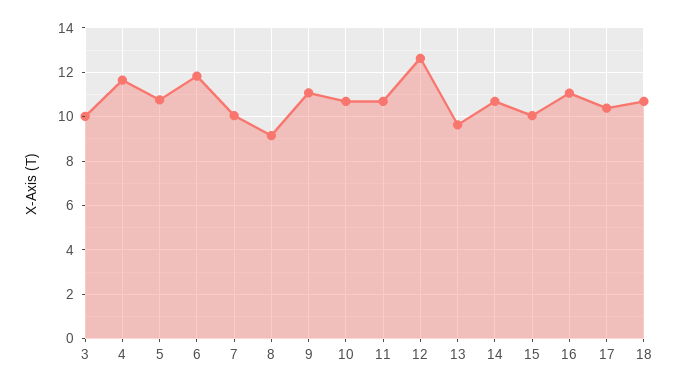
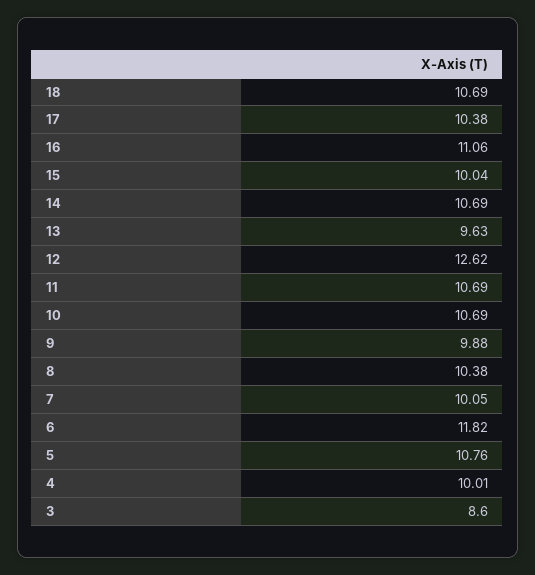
  {
-   "3": 10,
+   "3": 8.6,
-   "4": 11.5,
+   "4": 10.01,
    "5": 10.76,
    "6": 11.82,
    "7": 10.05,
-   "8": 9,
+   "8": 10.38,
-   "9": 11,
+   "9": 9.88,
    "10": 10.69,
    "11": 10.69,
    "12": 12.62,
    "13": 9.63,
    "14": 10.69,
    "15": 10.04,
    "16": 11.06,
    "17": 10.38,
    "18": 10.69
  }

